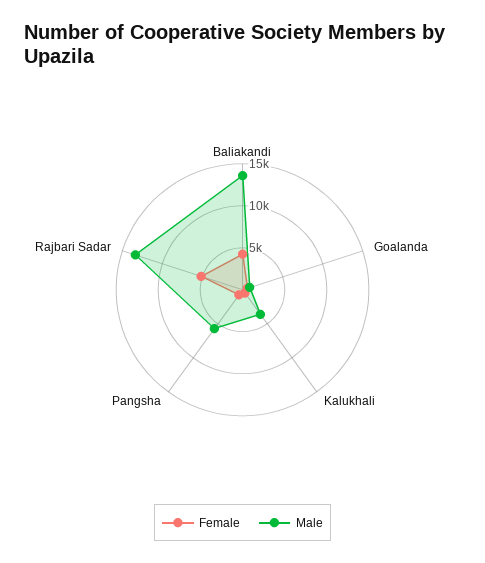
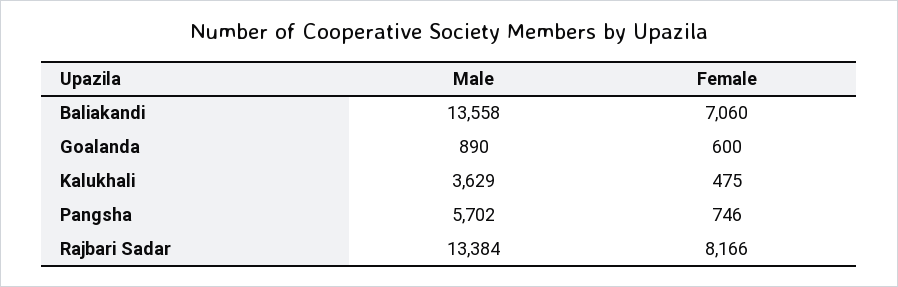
  {
    "Female": {
-     "Baliakandi": 4000,
+     "Baliakandi": 7060,
      "Goalanda": 600,
      "Kalukhali": 475,
      "Pangsha": 746,
-     "Rajbari Sadar": 5000
+     "Rajbari Sadar": 8166
    },
    "Male": {
      "Baliakandi": 13558,
      "Goalanda": 890,
      "Kalukhali": 3629,
      "Pangsha": 5702,
      "Rajbari Sadar": 13384
    }
  }

